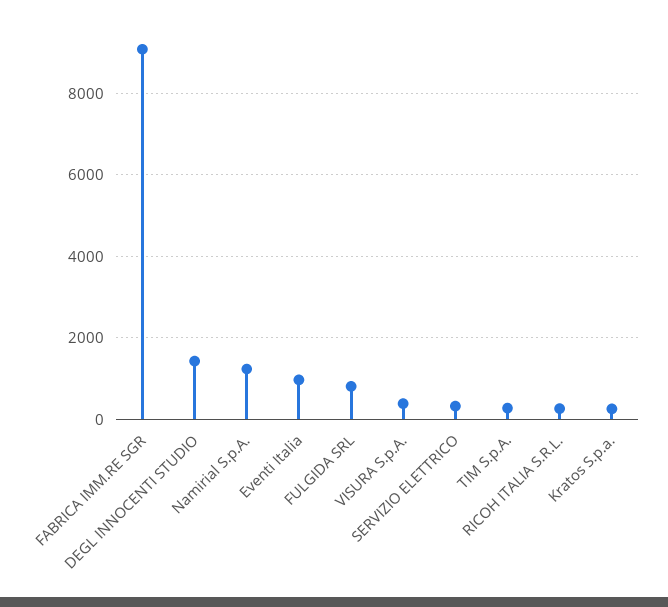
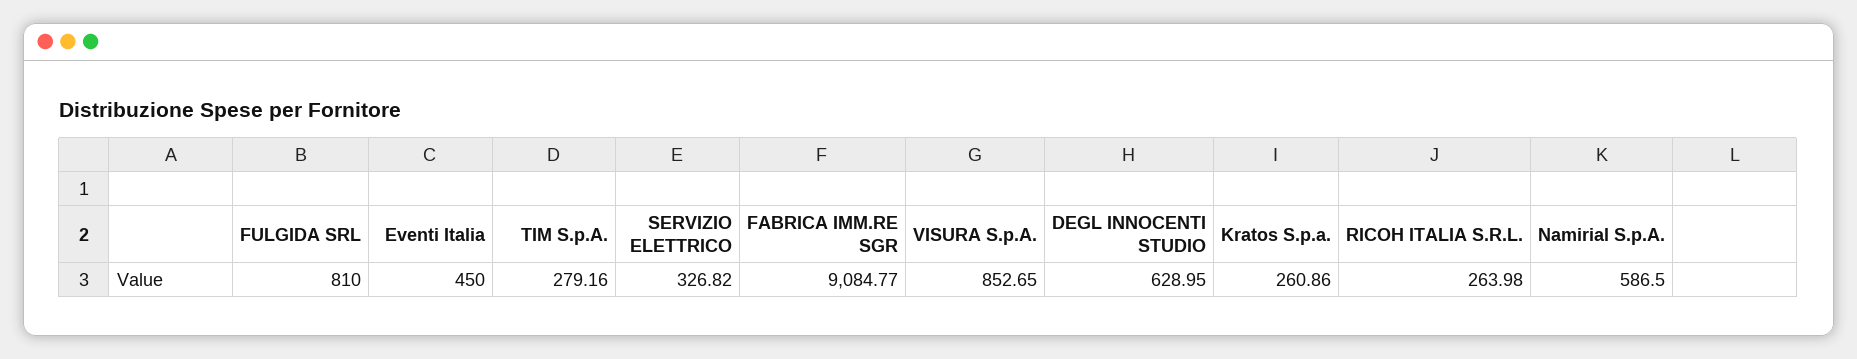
  {
    "FABRICA IMM.RE SGR": 9084.77,
-   "DEGL INNOCENTI STUDIO": 1400,
+   "DEGL INNOCENTI STUDIO": 628.95,
-   "Namirial S.p.A.": 1200,
+   "Namirial S.p.A.": 586.5,
-   "Eventi Italia": 1000,
+   "Eventi Italia": 450,
    "FULGIDA SRL": 810,
-   "VISURA S.p.A.": 400,
+   "VISURA S.p.A.": 852.65,
    "SERVIZIO ELETTRICO": 326.82,
    "TIM S.p.A.": 279.16,
    "RICOH ITALIA S.R.L.": 263.98,
    "Kratos S.p.a.": 260.86
  }

